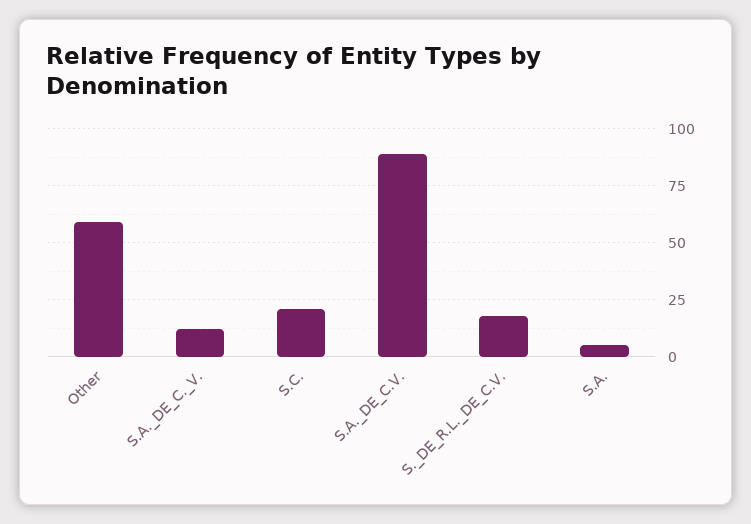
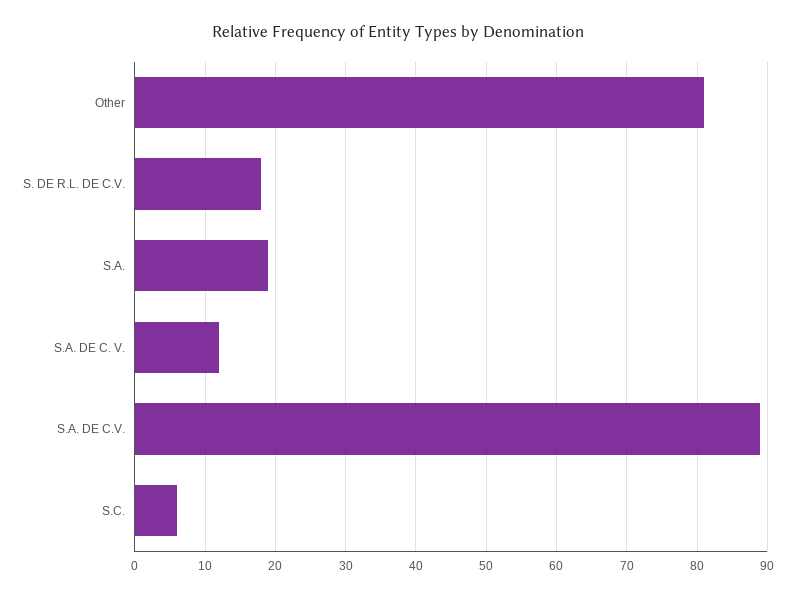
  {
-   "Other": 60,
+   "Other": 81,
    "S.A._DE_C._V.": 12,
-   "S.C.": 20,
+   "S.C.": 6,
    "S.A._DE_C.V.": 89,
    "S._DE_R.L._DE_C.V.": 18,
-   "S.A.": 5
+   "S.A.": 19
  }

